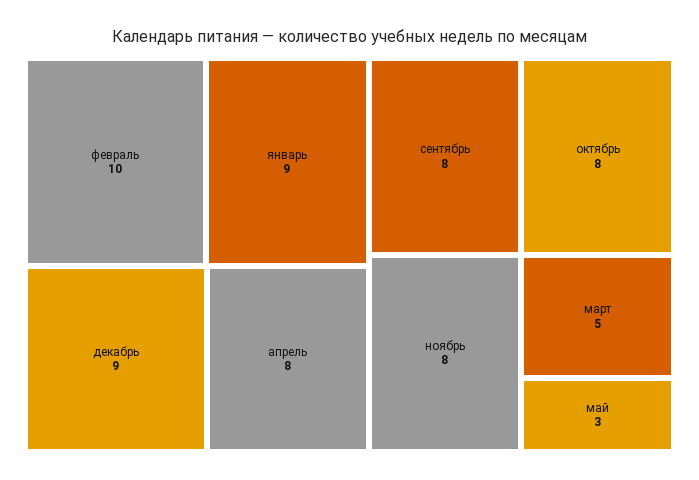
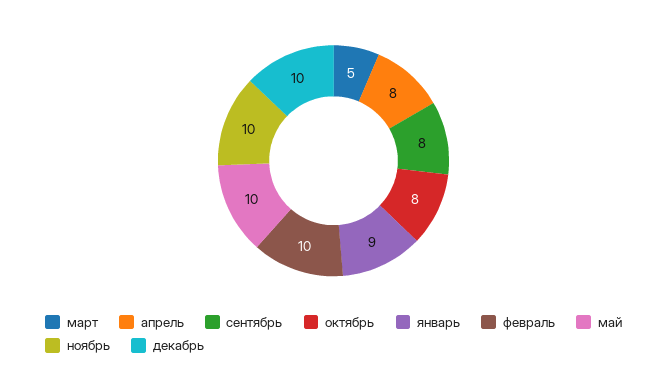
  {
    "февраль": 10,
    "январь": 9,
-   "декабрь": 9,
+   "декабрь": 10,
    "апрель": 8,
    "сентябрь": 8,
    "октябрь": 8,
-   "ноябрь": 8,
+   "ноябрь": 10,
    "март": 5,
-   "май": 3
+   "май": 10
  }

